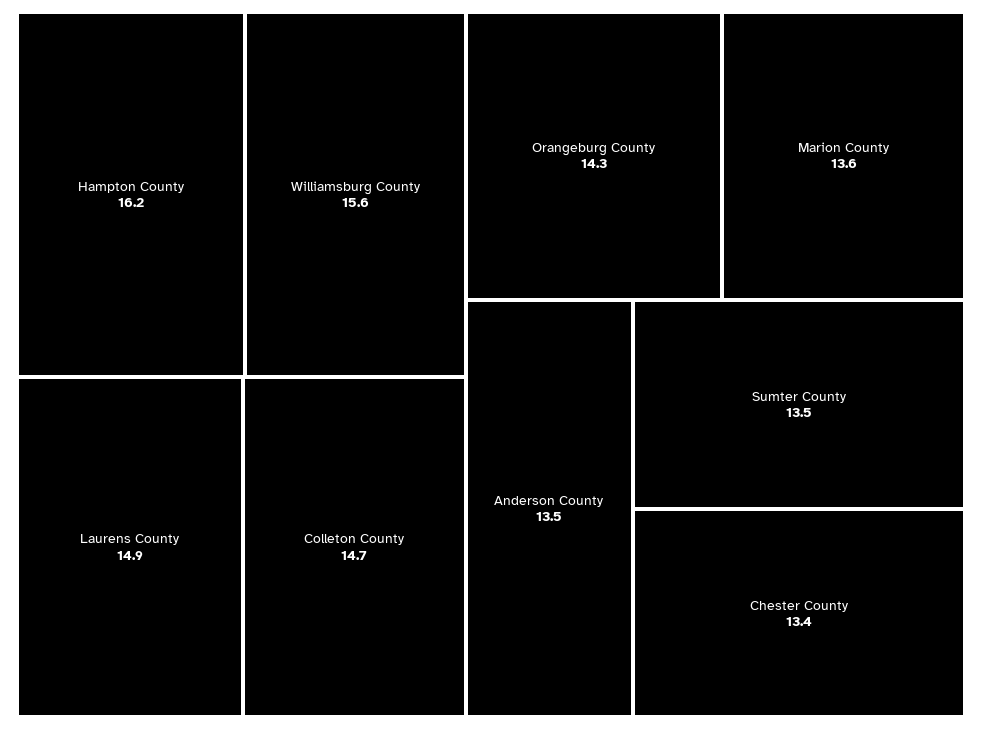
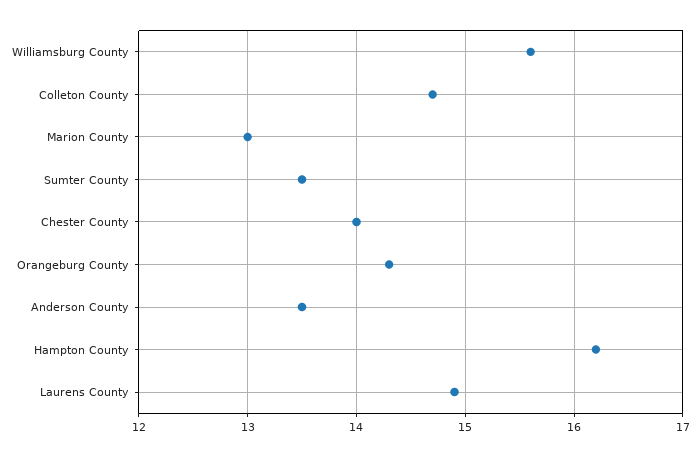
  {
    "Hampton County": 16.2,
    "Williamsburg County": 15.6,
    "Laurens County": 14.9,
    "Colleton County": 14.7,
    "Orangeburg County": 14.3,
-   "Marion County": 13.6,
+   "Marion County": 13,
    "Anderson County": 13.5,
    "Sumter County": 13.5,
-   "Chester County": 13.4
+   "Chester County": 14
  }

